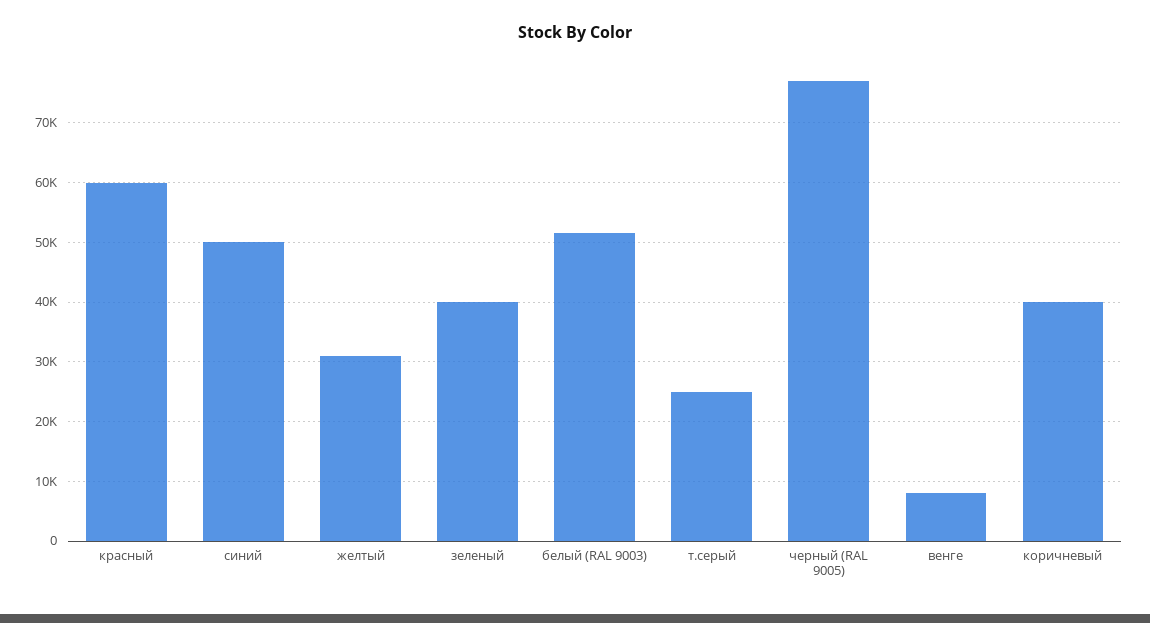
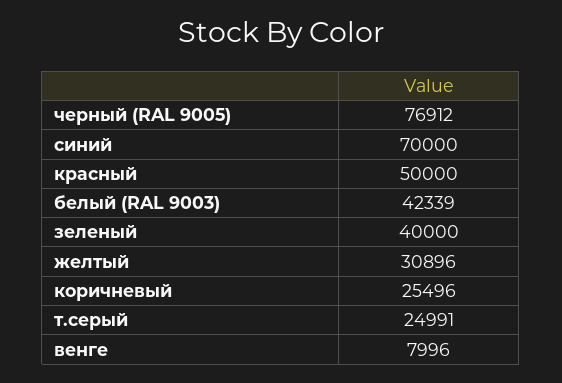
  {
-   "красный": 60000,
+   "красный": 50000,
-   "синий": 50000,
+   "синий": 70000,
    "желтый": 30896,
    "зеленый": 40000,
-   "белый (RAL 9003)": 52000,
+   "белый (RAL 9003)": 42339,
    "т.серый": 24991,
    "черный (RAL 9005)": 76912,
    "венге": 7996,
-   "коричневый": 40000
+   "коричневый": 25496
  }

